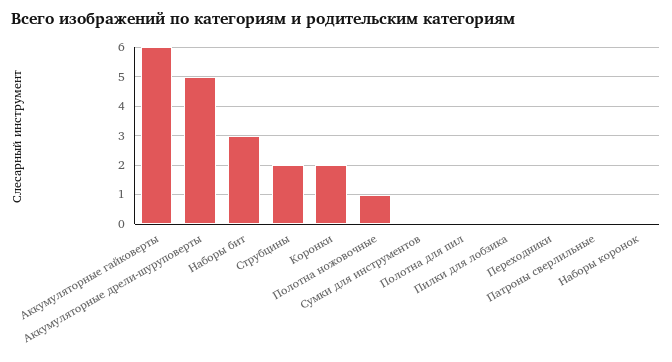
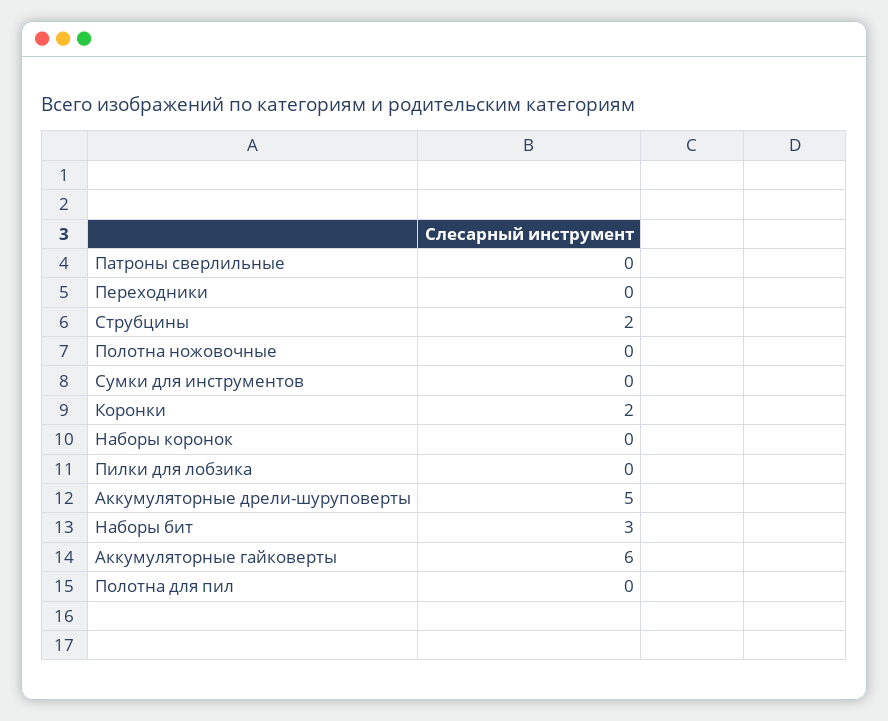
  {
    "Аккумуляторные гайковерты": 6,
    "Аккумуляторные дрели-шуруповерты": 5,
    "Наборы бит": 3,
    "Струбцины": 2,
    "Коронки": 2,
-   "Полотна ножовочные": 1,
+   "Полотна ножовочные": 0,
    "Сумки для инструментов": 0,
    "Полотна для пил": 0,
    "Пилки для лобзика": 0,
    "Переходники": 0,
    "Патроны сверлильные": 0,
    "Наборы коронок": 0
  }

